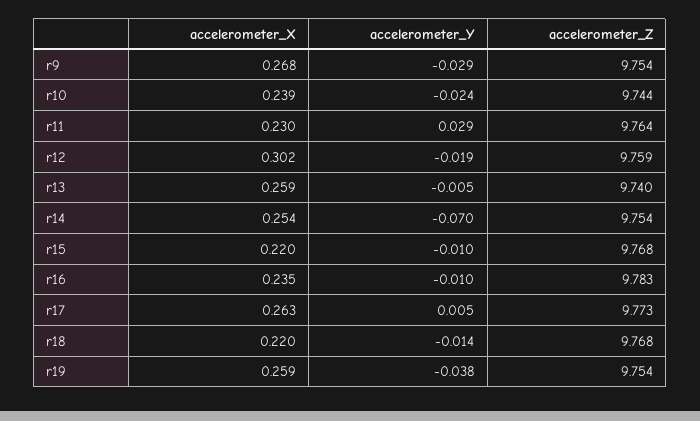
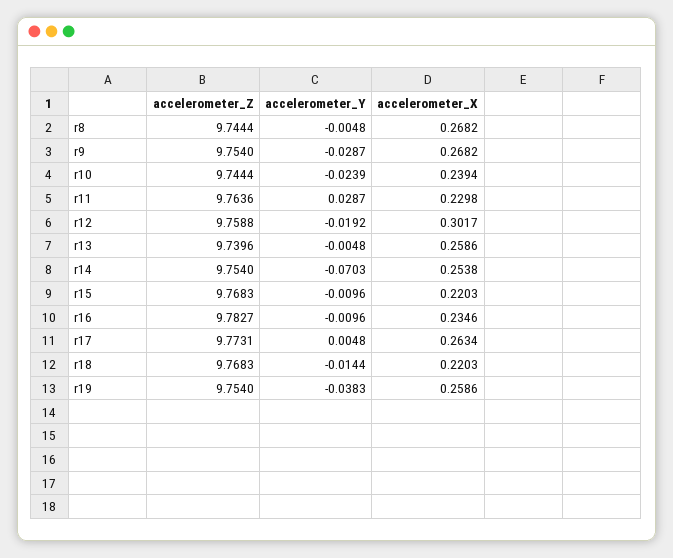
  {
    "accelerometer_X": {
      "r9": 0.2682,
      "r10": 0.2394,
      "r11": 0.2298,
      "r12": 0.3017,
      "r13": 0.2586,
      "r14": 0.2538,
      "r15": 0.2203,
      "r16": 0.2346,
      "r17": 0.2634,
      "r18": 0.2203,
-     "r19": 0.2586
+     "r19": 0.2586,
+     "r8": 0.2682
    },
    "accelerometer_Y": {
      "r9": -0.0287,
      "r10": -0.0239,
      "r11": 0.0287,
      "r12": -0.0192,
      "r13": -0.0048,
      "r14": -0.0703,
      "r15": -0.0096,
      "r16": -0.0096,
      "r17": 0.0048,
      "r18": -0.0144,
-     "r19": -0.0383
+     "r19": -0.0383,
+     "r8": -0.0048
    },
    "accelerometer_Z": {
      "r9": 9.754,
      "r10": 9.7444,
      "r11": 9.7636,
      "r12": 9.7588,
      "r13": 9.7396,
      "r14": 9.754,
      "r15": 9.7683,
      "r16": 9.7827,
      "r17": 9.7731,
      "r18": 9.7683,
-     "r19": 9.754
+     "r19": 9.754,
+     "r8": 9.7444
    }
  }

